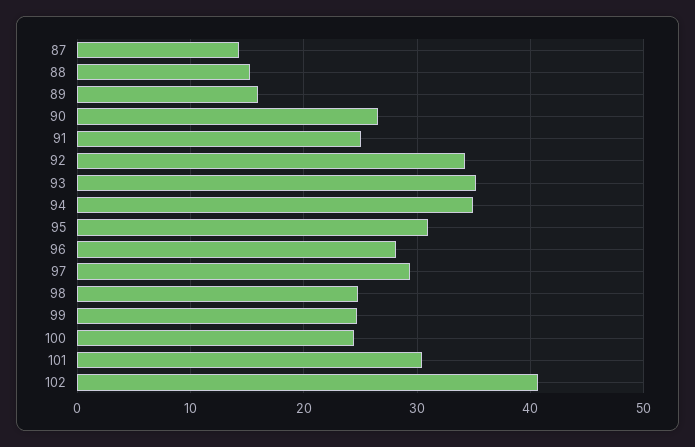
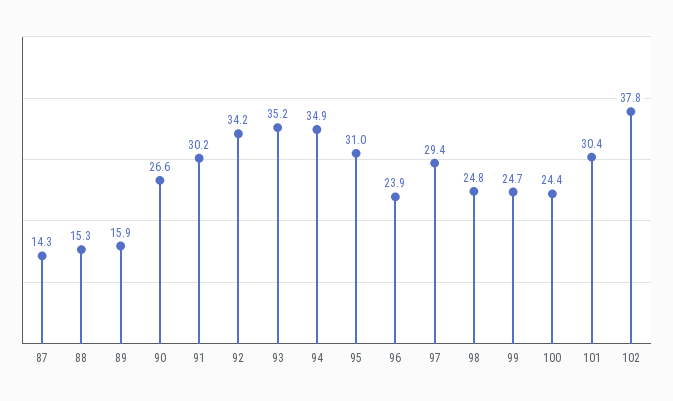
  {
    "87": 14.3,
    "88": 15.3,
    "89": 15.9,
    "90": 26.6,
-   "91": 25,
+   "91": 30.2,
    "92": 34.2,
    "93": 35.2,
    "94": 34.9,
    "95": 31,
-   "96": 28,
+   "96": 23.9,
    "97": 29.4,
    "98": 24.8,
    "99": 24.7,
    "100": 24.4,
    "101": 30.4,
-   "102": 41
+   "102": 37.8
  }

